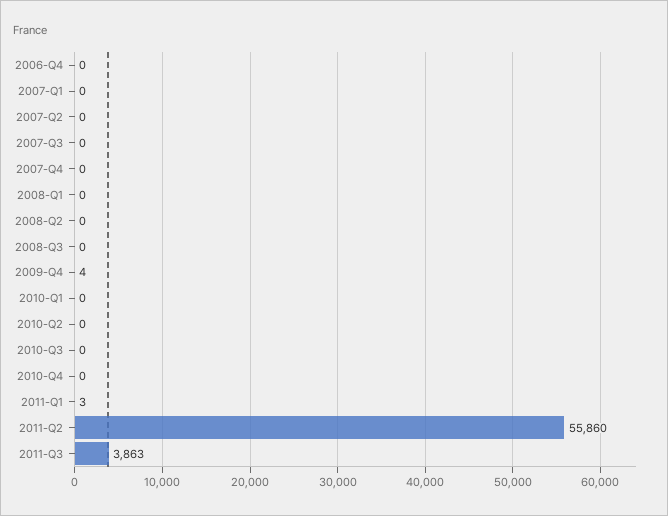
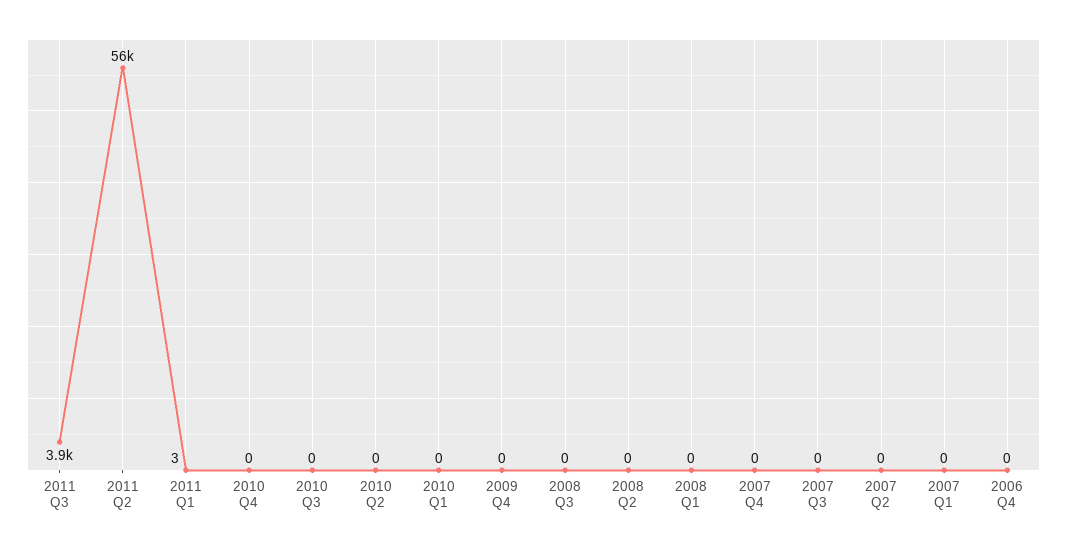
  {
    "2006-Q4": 0,
    "2007-Q1": 0,
    "2007-Q2": 0,
    "2007-Q3": 0,
    "2007-Q4": 0,
    "2008-Q1": 0,
    "2008-Q2": 0,
    "2008-Q3": 0,
-   "2009-Q4": 4,
+   "2009-Q4": 0,
    "2010-Q1": 0,
    "2010-Q2": 0,
    "2010-Q3": 0,
    "2010-Q4": 0,
    "2011-Q1": 3,
    "2011-Q2": 55860,
    "2011-Q3": 3863
  }

